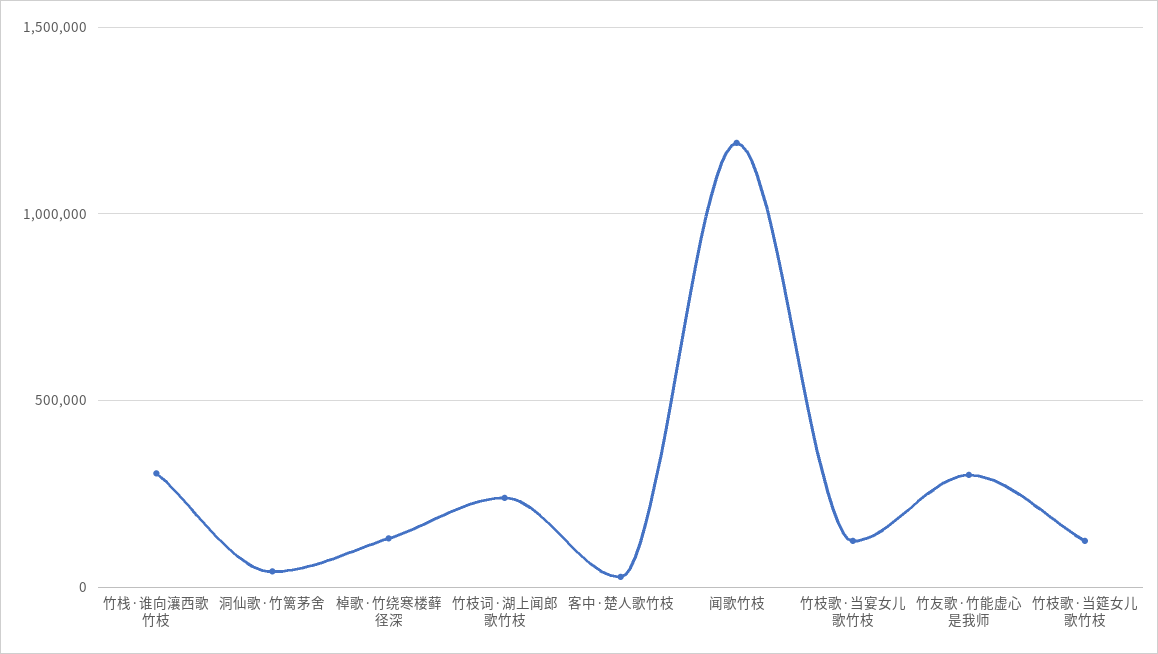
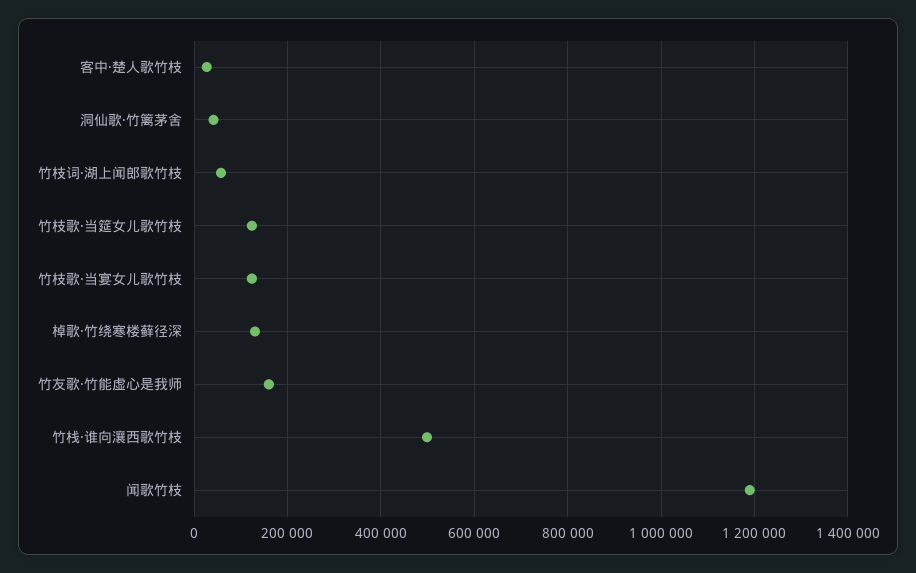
  {
-   "竹栈·谁向瀼西歌竹枝": 300000,
+   "竹栈·谁向瀼西歌竹枝": 500000,
    "洞仙歌·竹篱茅舍": 40000,
    "棹歌·竹绕寒楼藓径深": 140000,
-   "竹枝词·湖上闻郎歌竹枝": 250000,
+   "竹枝词·湖上闻郎歌竹枝": 60000,
    "客中·楚人歌竹枝": 20000,
    "闻歌竹枝": 1200000,
    "竹枝歌·当宴女儿歌竹枝": 120000,
-   "竹友歌·竹能虚心是我师": 300000,
+   "竹友歌·竹能虚心是我师": 160000,
    "竹枝歌·当筵女儿歌竹枝": 120000
  }

